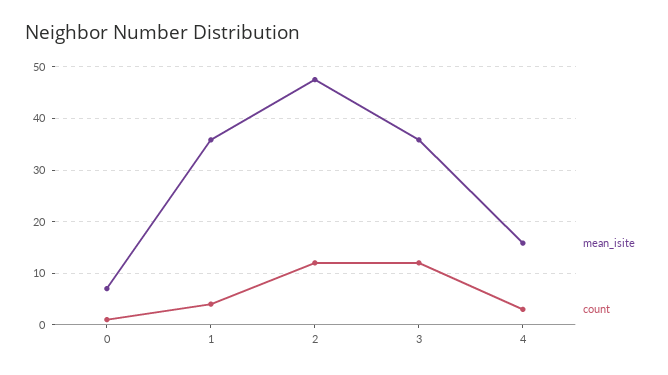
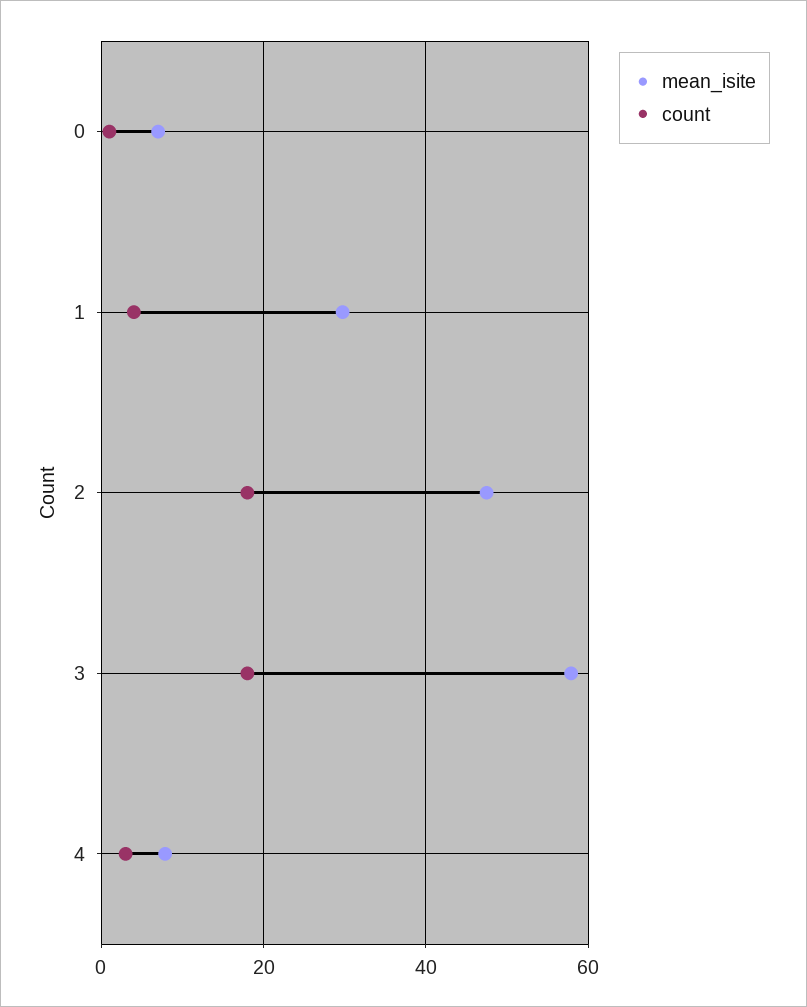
  {
    "mean_isite": {
      "0": 8,
-     "1": 36,
+     "1": 30,
      "2": 48,
-     "3": 36,
+     "3": 58,
-     "4": 16
+     "4": 8
    },
    "count": {
      "0": 2,
      "1": 4,
-     "2": 12,
+     "2": 18,
-     "3": 12,
+     "3": 18,
      "4": 4
    }
  }

